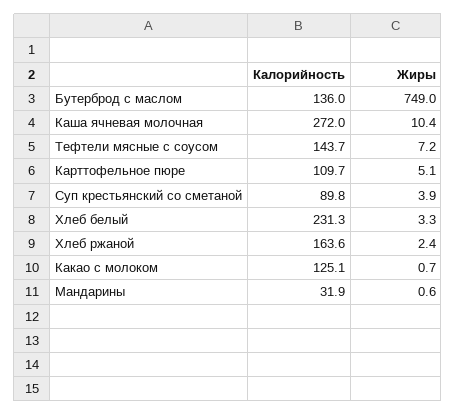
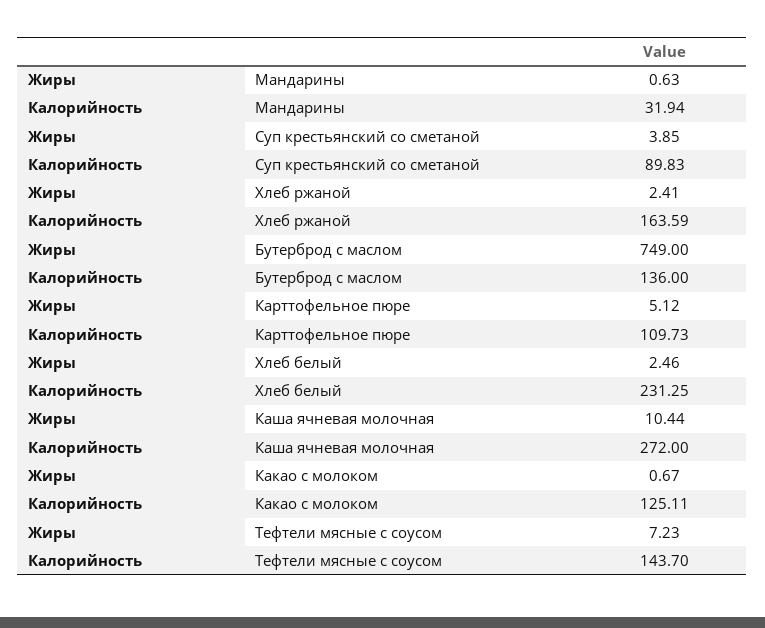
  {
    "Калорийность": {
      "Бутерброд с маслом": 136,
      "Каша ячневая молочная": 272,
      "Тефтели мясные с соусом": 143.7,
      "Карттофельное пюре": 109.73,
      "Суп крестьянский со сметаной": 89.83,
      "Хлеб белый": 231.25,
      "Хлеб ржаной": 163.59,
      "Какао с молоком": 125.11,
      "Мандарины": 31.94
    },
    "Жиры": {
      "Бутерброд с маслом": 749,
      "Каша ячневая молочная": 10.44,
      "Тефтели мясные с соусом": 7.23,
      "Карттофельное пюре": 5.12,
      "Суп крестьянский со сметаной": 3.85,
-     "Хлеб белый": 3.3,
+     "Хлеб белый": 2.46,
      "Хлеб ржаной": 2.41,
      "Какао с молоком": 0.67,
      "Мандарины": 0.63
    }
  }

